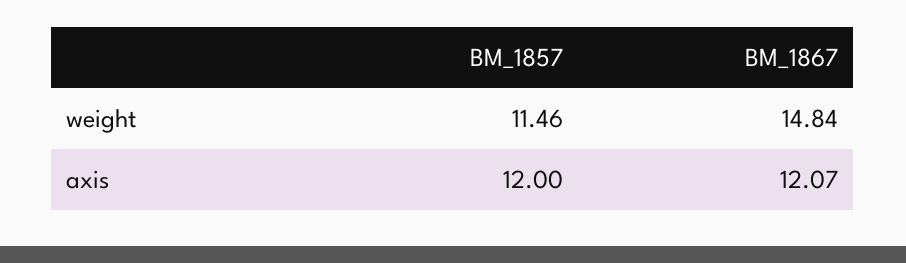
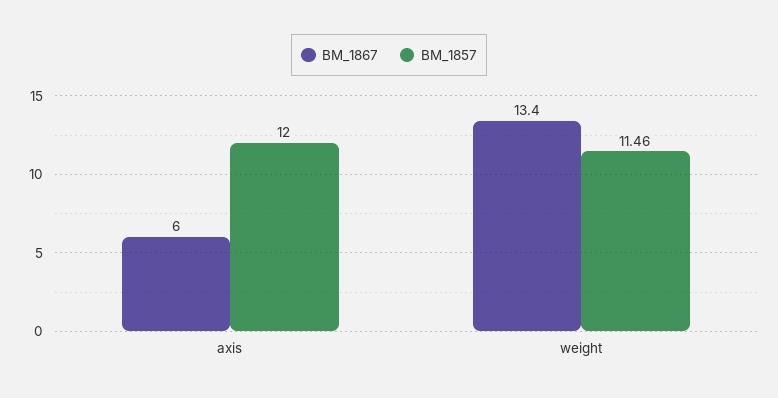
  {
    "BM_1857": {
      "weight": 11.46,
      "axis": 12
    },
    "BM_1867": {
-     "weight": 14.84,
+     "weight": 13.4,
-     "axis": 12.07
+     "axis": 6
    }
  }

